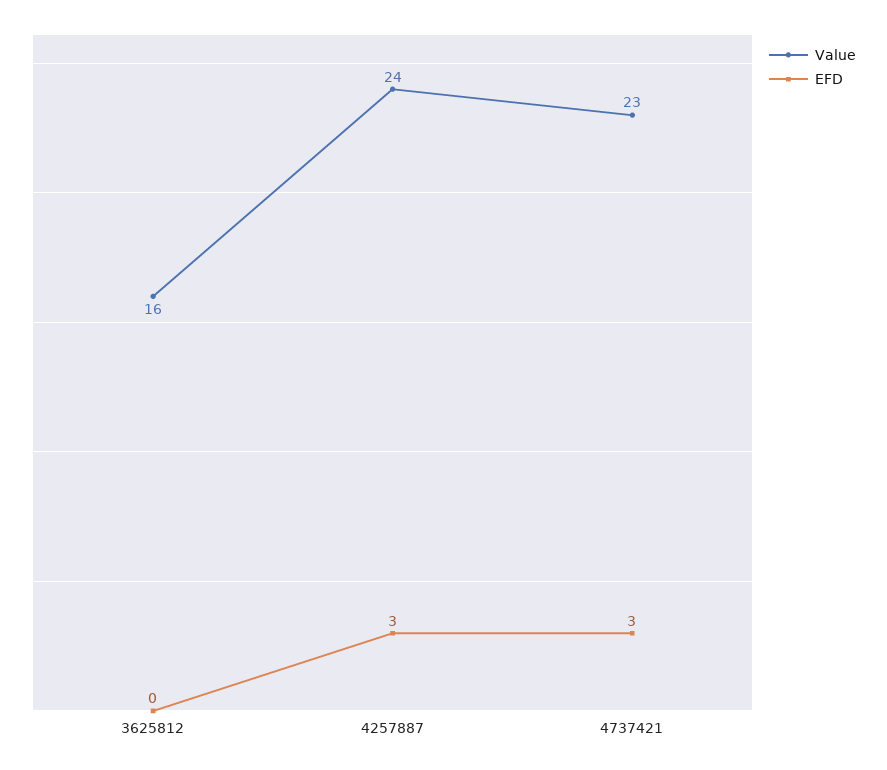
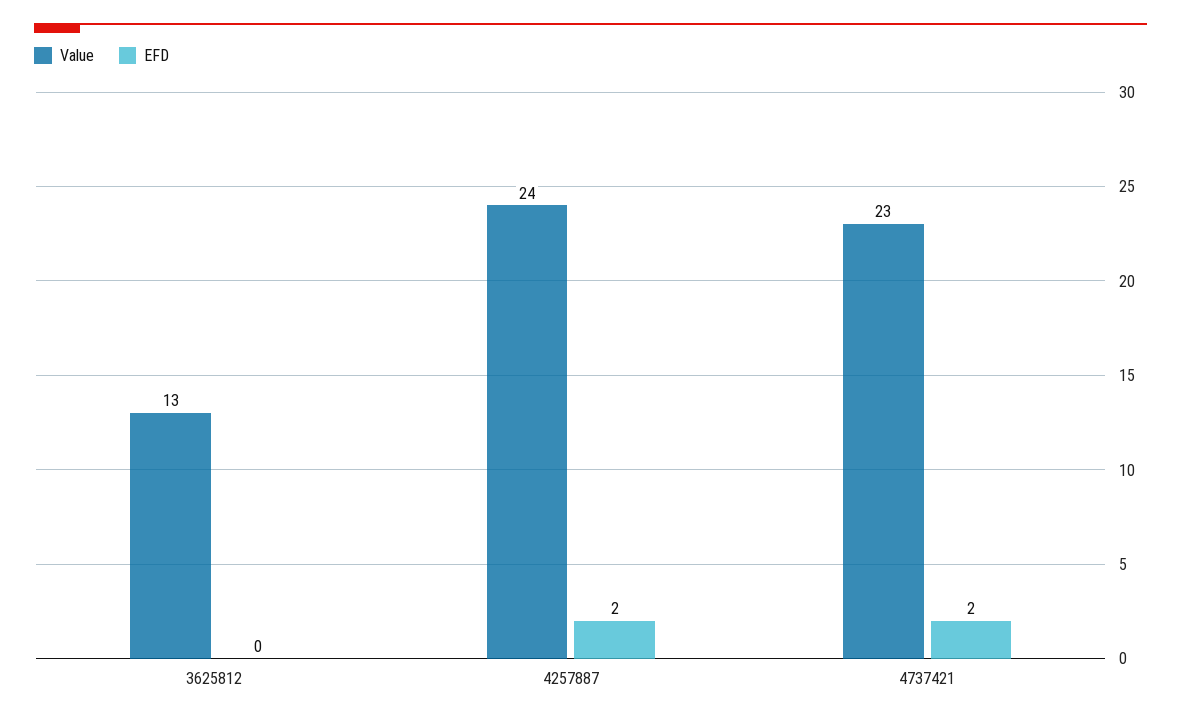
  {
    "Value": {
-     "3625812": 16,
+     "3625812": 13,
      "4257887": 24,
      "4737421": 23
    },
    "EFD": {
      "3625812": 0,
-     "4257887": 3,
+     "4257887": 2,
-     "4737421": 3
+     "4737421": 2
    }
  }

